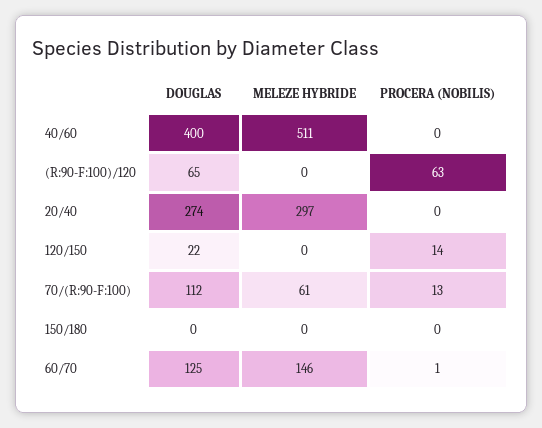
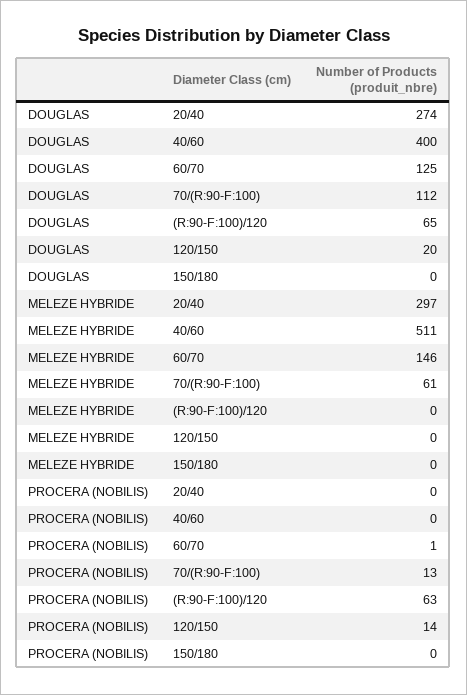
  {
    "DOUGLAS": {
      "40/60": 400,
      "(R:90-F:100)/120": 65,
      "20/40": 274,
-     "120/150": 22,
+     "120/150": 20,
      "70/(R:90-F:100)": 112,
      "150/180": 0,
      "60/70": 125
    },
    "MELEZE HYBRIDE": {
      "40/60": 511,
      "(R:90-F:100)/120": 0,
      "20/40": 297,
      "120/150": 0,
      "70/(R:90-F:100)": 61,
      "150/180": 0,
      "60/70": 146
    },
    "PROCERA (NOBILIS)": {
      "40/60": 0,
      "(R:90-F:100)/120": 63,
      "20/40": 0,
      "120/150": 14,
      "70/(R:90-F:100)": 13,
      "150/180": 0,
      "60/70": 1
    }
  }

